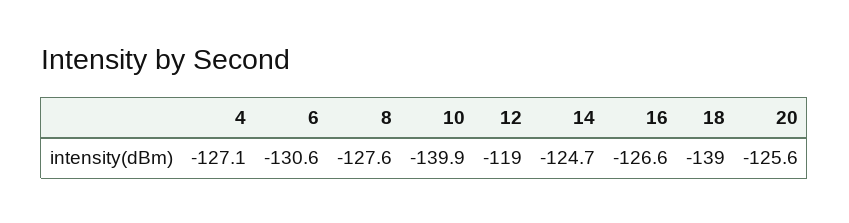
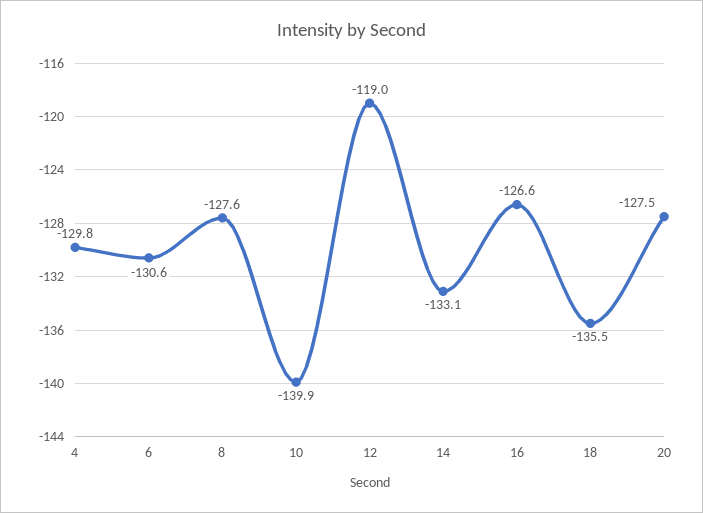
  {
-   "4": -127.1,
+   "4": -129.8,
    "6": -130.6,
    "8": -127.6,
    "10": -139.9,
    "12": -119,
-   "14": -124.7,
+   "14": -133.1,
    "16": -126.6,
-   "18": -139,
+   "18": -135.5,
-   "20": -125.6
+   "20": -127.5
  }

